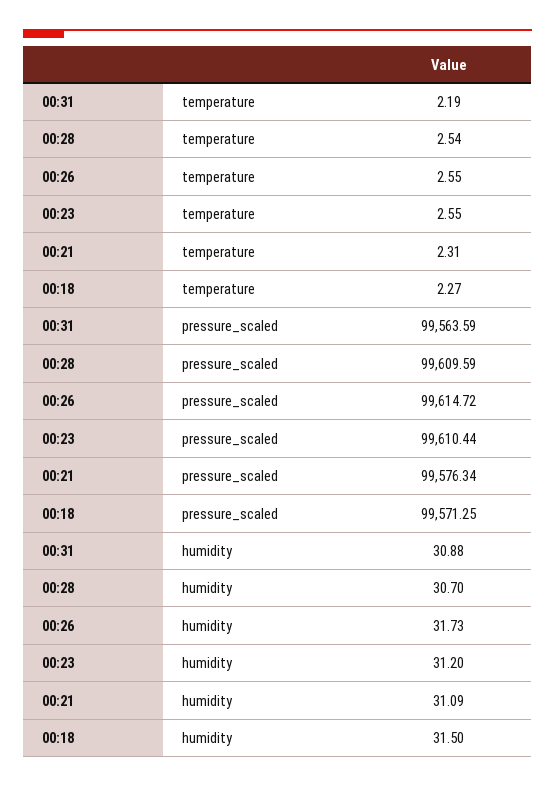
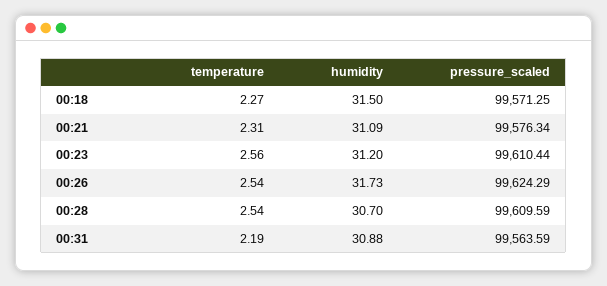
  {
    "00:31": {
      "temperature": 2.19,
      "pressure_scaled": 99563.59,
      "humidity": 30.88
    },
    "00:28": {
      "temperature": 2.54,
      "pressure_scaled": 99609.59,
      "humidity": 30.7
    },
    "00:26": {
-     "temperature": 2.55,
+     "temperature": 2.54,
-     "pressure_scaled": 99614.72,
+     "pressure_scaled": 99624.29,
      "humidity": 31.73
    },
    "00:23": {
-     "temperature": 2.55,
+     "temperature": 2.56,
      "pressure_scaled": 99610.44,
      "humidity": 31.2
    },
    "00:21": {
      "temperature": 2.31,
      "pressure_scaled": 99576.34,
      "humidity": 31.09
    },
    "00:18": {
      "temperature": 2.27,
      "pressure_scaled": 99571.25,
      "humidity": 31.5
    }
  }

